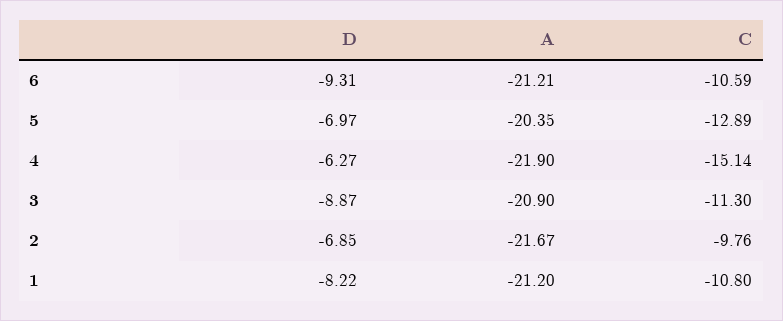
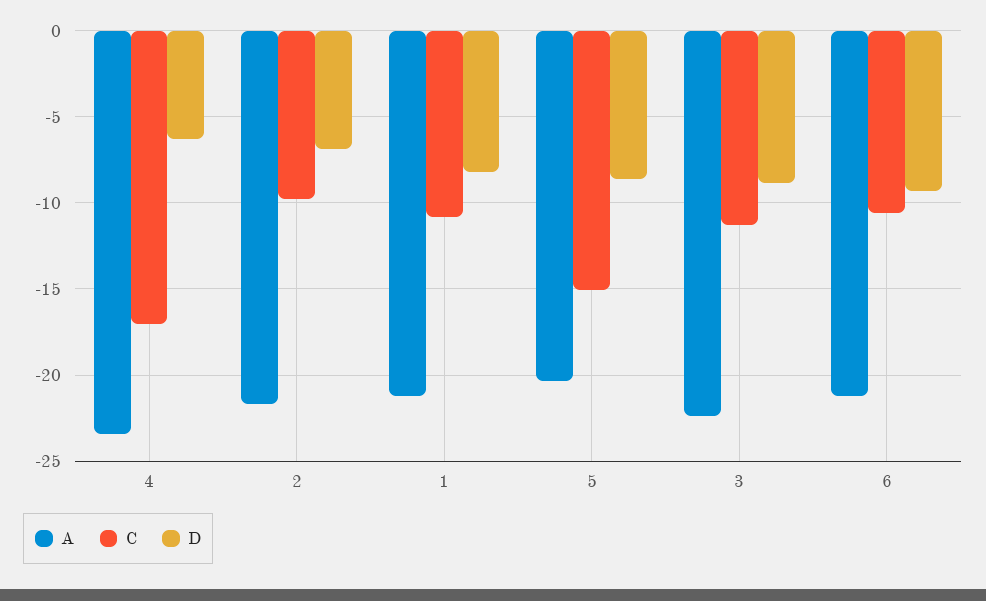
  {
    "D": {
      "6": -9.31,
-     "5": -6.97,
+     "5": -8.5,
      "4": -6.27,
      "3": -8.87,
      "2": -6.85,
      "1": -8.22
    },
    "A": {
      "6": -21.21,
      "5": -20.35,
-     "4": -21.9,
+     "4": -23.5,
-     "3": -20.9,
+     "3": -22.5,
      "2": -21.67,
      "1": -21.2
    },
    "C": {
      "6": -10.59,
-     "5": -12.89,
+     "5": -15,
-     "4": -15.14,
+     "4": -17,
      "3": -11.3,
      "2": -9.76,
      "1": -10.8
    }
  }

